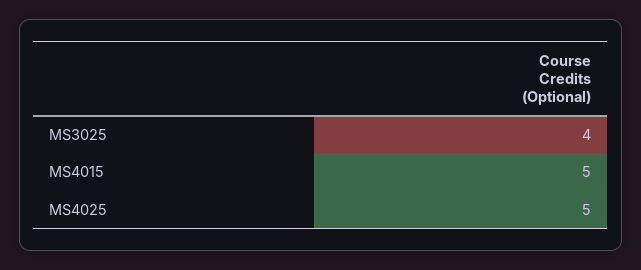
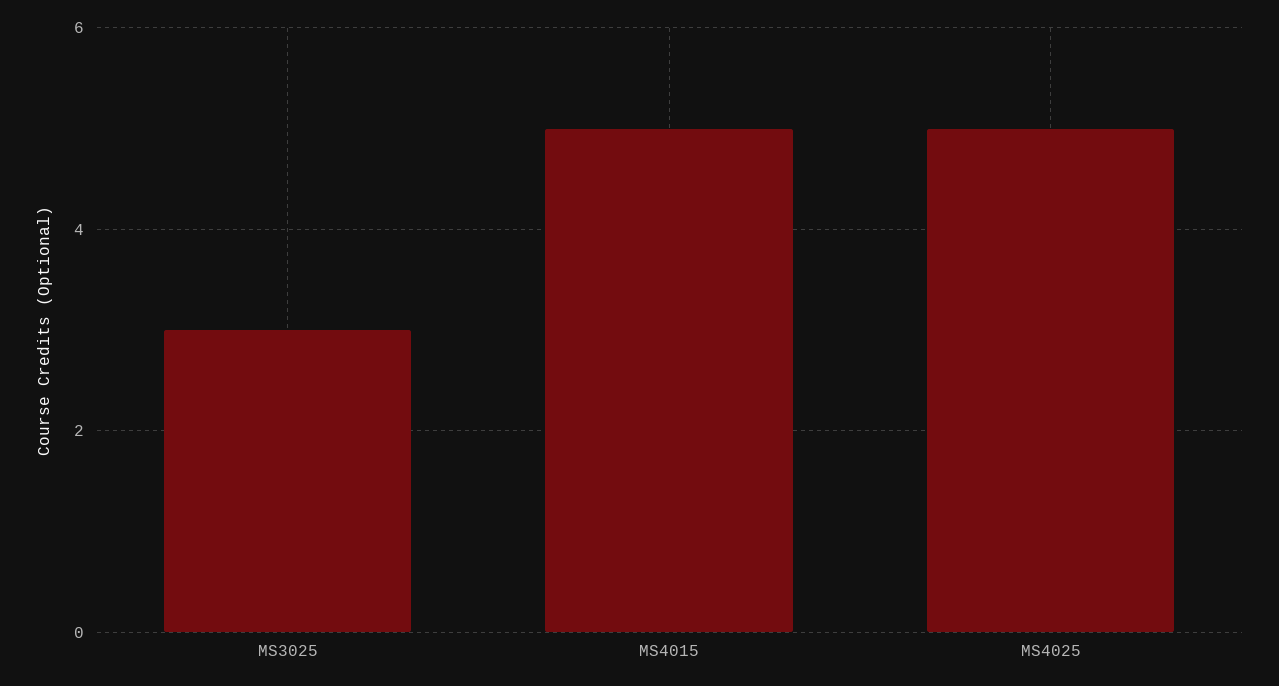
  {
-   "MS3025": 4,
+   "MS3025": 3,
    "MS4015": 5,
    "MS4025": 5
  }

